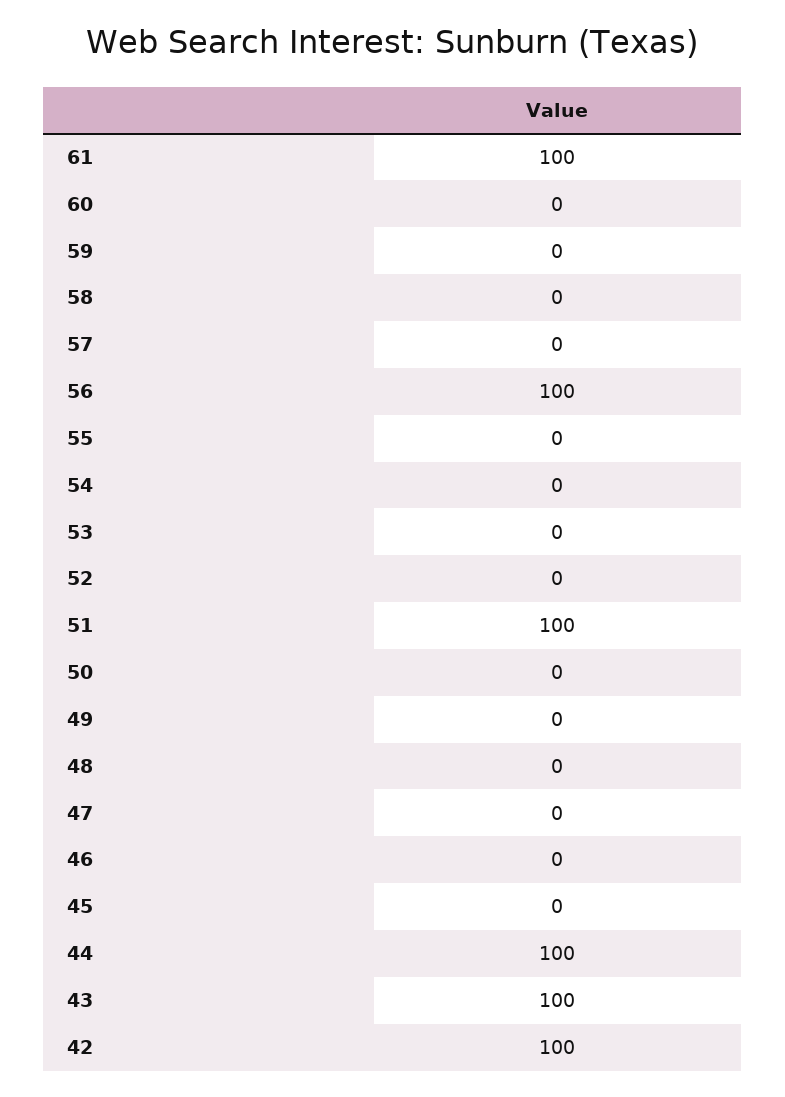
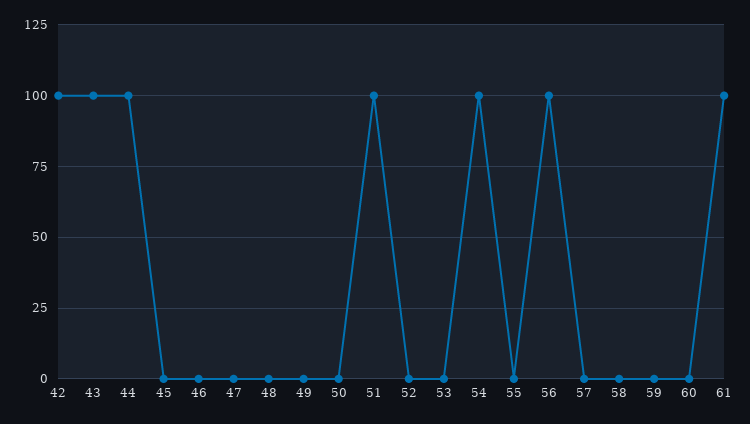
  {
    "61": 100,
    "60": 0,
    "59": 0,
    "58": 0,
    "57": 0,
    "56": 100,
    "55": 0,
-   "54": 0,
+   "54": 100,
    "53": 0,
    "52": 0,
    "51": 100,
    "50": 0,
    "49": 0,
    "48": 0,
    "47": 0,
    "46": 0,
    "45": 0,
    "44": 100,
    "43": 100,
    "42": 100
  }

